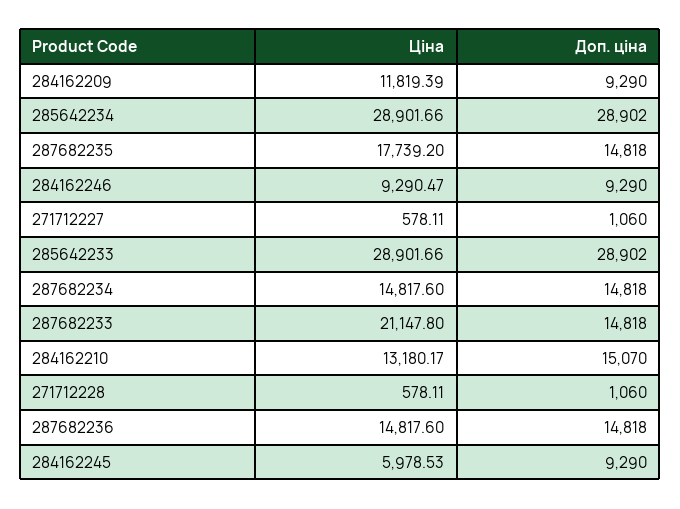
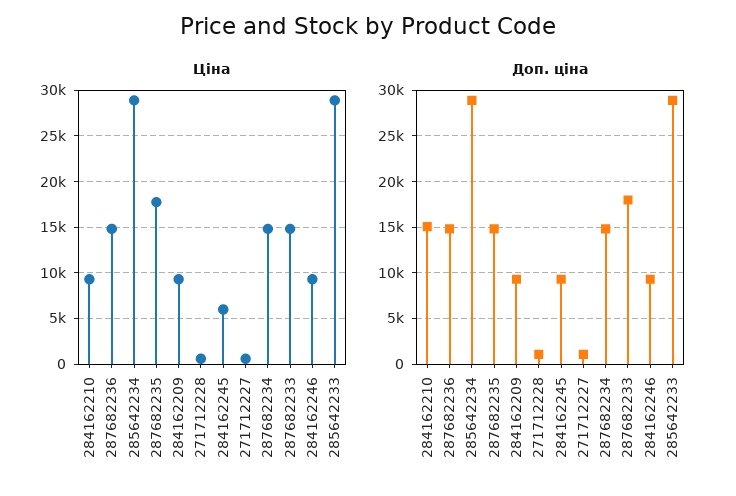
  {
    "Ціна": {
-     "284162209": 11819.39,
+     "284162209": 9000,
      "285642234": 28901.66,
      "287682235": 17739.2,
      "284162246": 9290.47,
      "271712227": 578.11,
      "285642233": 28901.66,
      "287682234": 14817.6,
-     "287682233": 21147.8,
+     "287682233": 15000,
-     "284162210": 13180.17,
+     "284162210": 9000,
      "271712228": 578.11,
      "287682236": 14817.6,
      "284162245": 5978.53
    },
    "Доп. ціна": {
      "284162209": 9290,
      "285642234": 28902,
      "287682235": 14818,
      "284162246": 9290,
      "271712227": 1060,
      "285642233": 28902,
      "287682234": 14818,
-     "287682233": 14818,
+     "287682233": 18000,
      "284162210": 15070,
      "271712228": 1060,
      "287682236": 14818,
      "284162245": 9290
    }
  }

